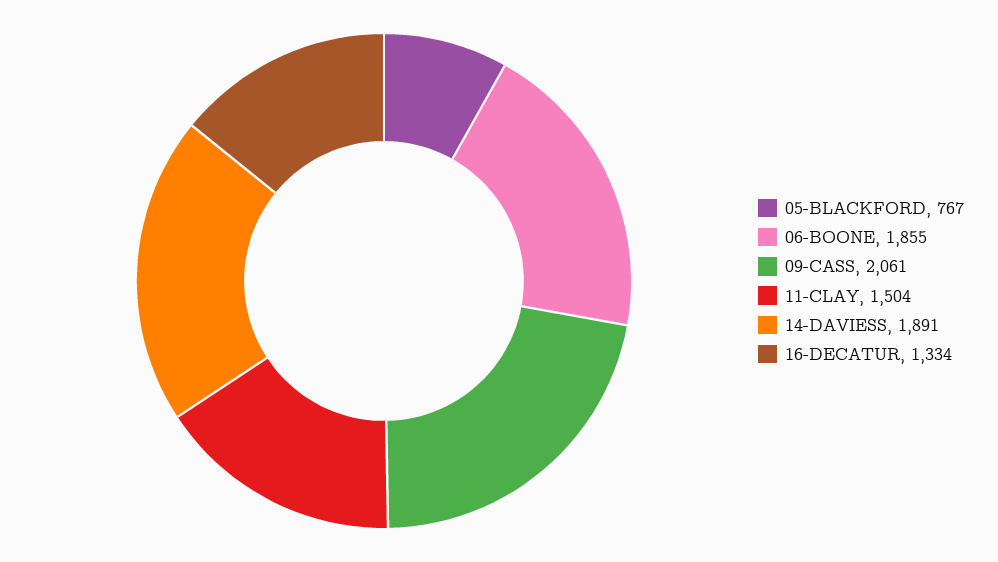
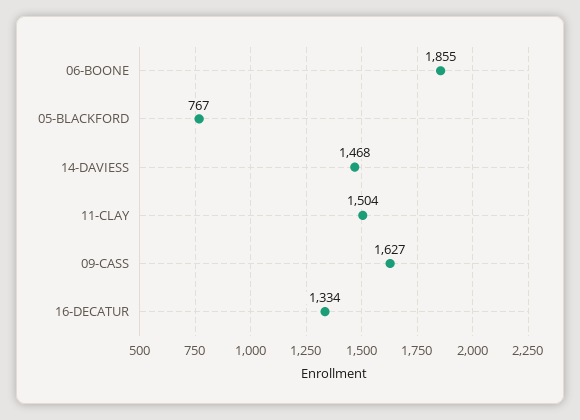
  {
    "05-BLACKFORD": 767,
    "06-BOONE": 1855,
-   "09-CASS": 2061,
+   "09-CASS": 1627,
    "11-CLAY": 1504,
-   "14-DAVIESS": 1891,
+   "14-DAVIESS": 1468,
    "16-DECATUR": 1334
  }

